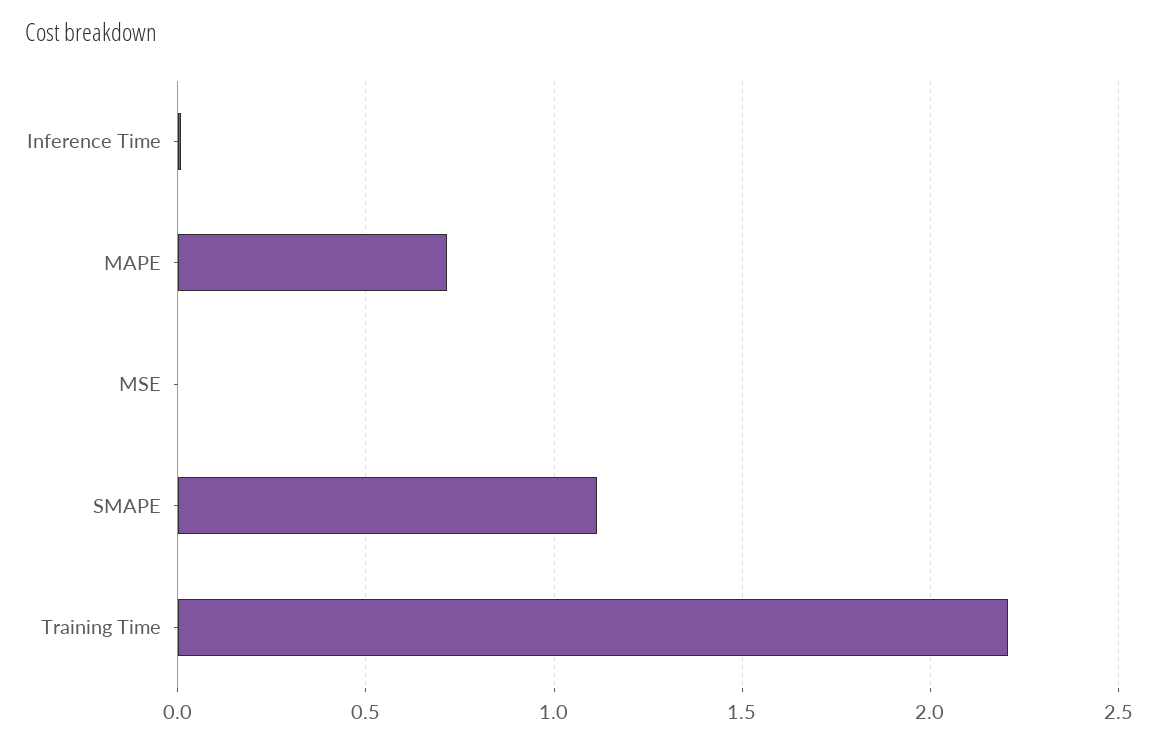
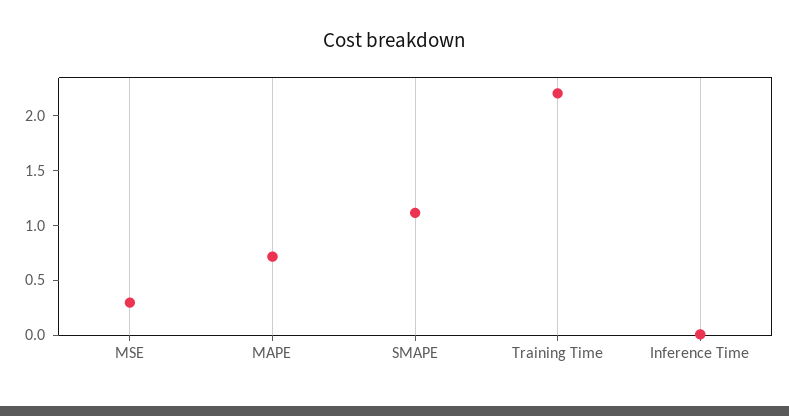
  {
    "Inference Time": 0,
    "MAPE": 0.7,
-   "MSE": 0,
+   "MSE": 0.3,
    "SMAPE": 1.1,
    "Training Time": 2.2
  }

